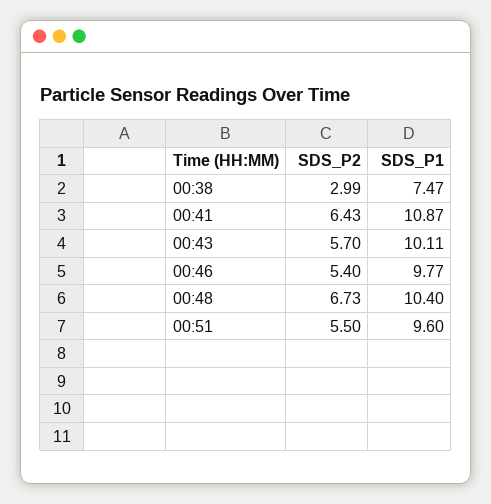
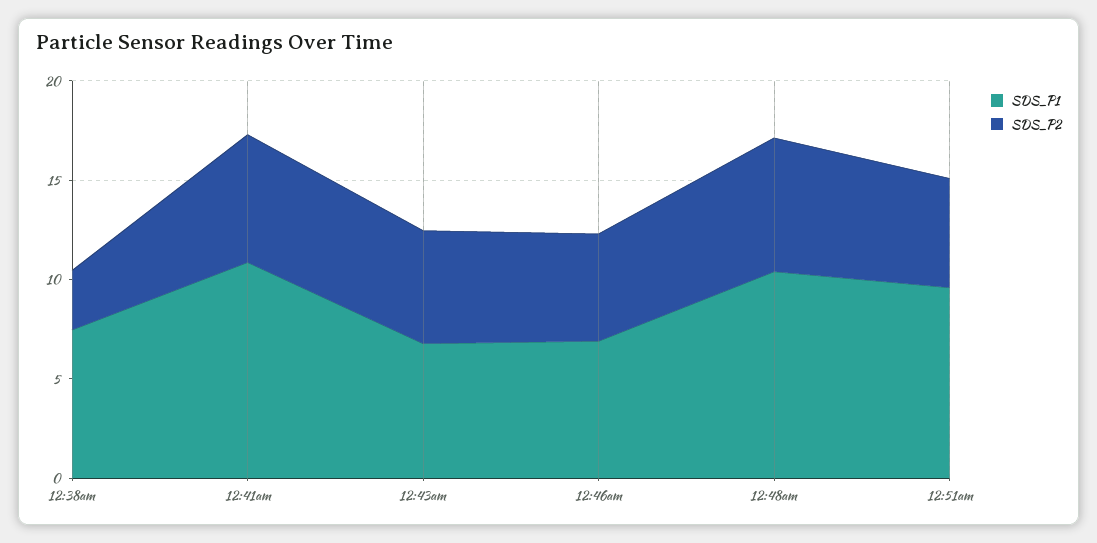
  {
    "SDS_P2": {
      "00:38": 2.99,
      "00:41": 6.43,
      "00:43": 5.7,
      "00:46": 5.4,
      "00:48": 6.73,
      "00:51": 5.5
    },
    "SDS_P1": {
      "00:38": 7.47,
      "00:41": 10.87,
-     "00:43": 10.11,
+     "00:43": 7,
-     "00:46": 9.77,
+     "00:46": 7,
      "00:48": 10.4,
      "00:51": 9.6
    }
  }

